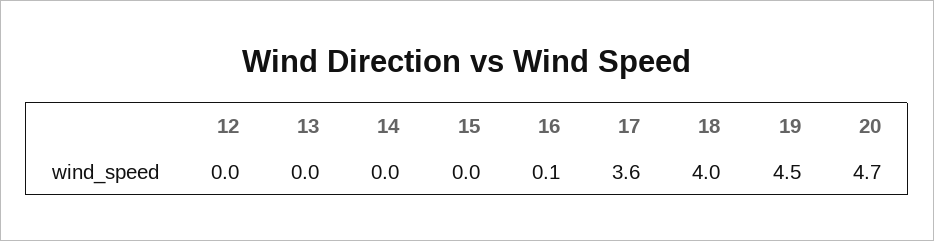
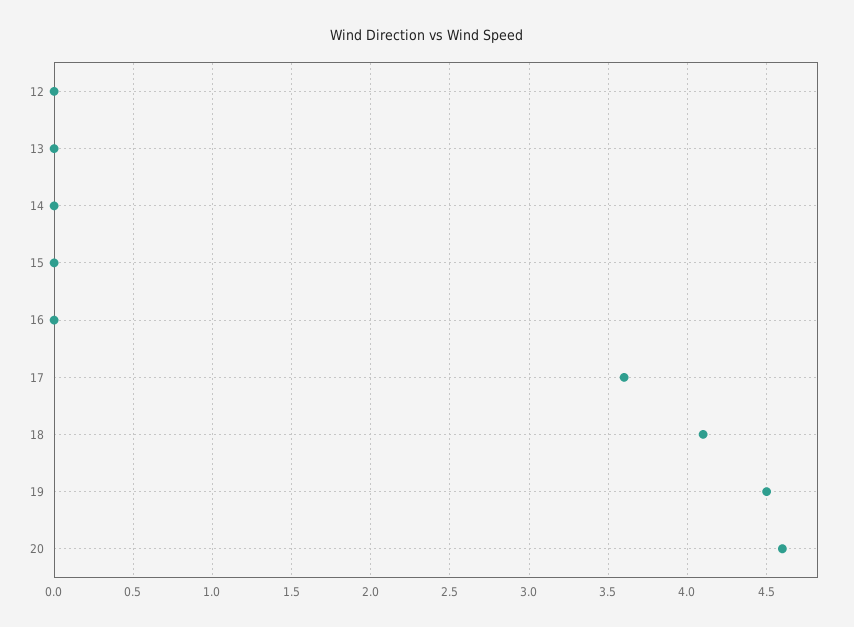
  {
    "12": 0,
    "13": 0,
    "14": 0,
    "15": 0,
-   "16": 0.1,
+   "16": 0,
    "17": 3.6,
-   "18": 4,
+   "18": 4.1,
    "19": 4.5,
-   "20": 4.7
+   "20": 4.6
  }

